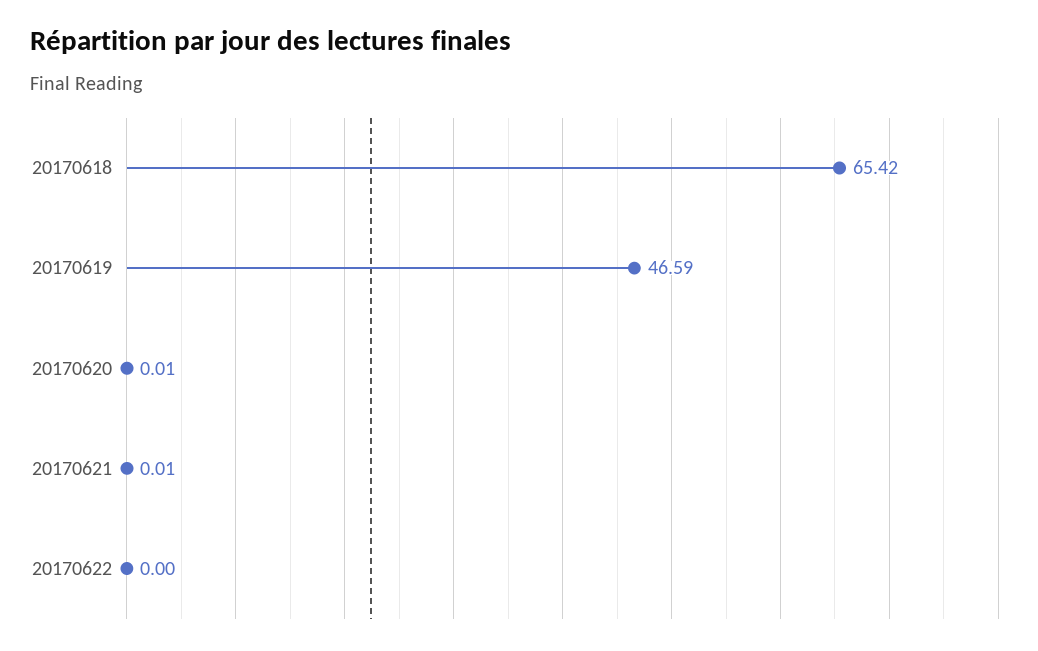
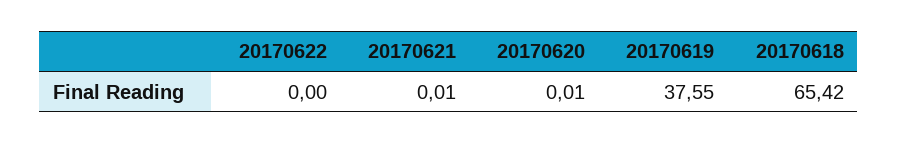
  {
    "20170618": 65.42,
-   "20170619": 46.59,
+   "20170619": 37.55,
    "20170620": 0.01,
    "20170621": 0.01,
    "20170622": 0
  }

